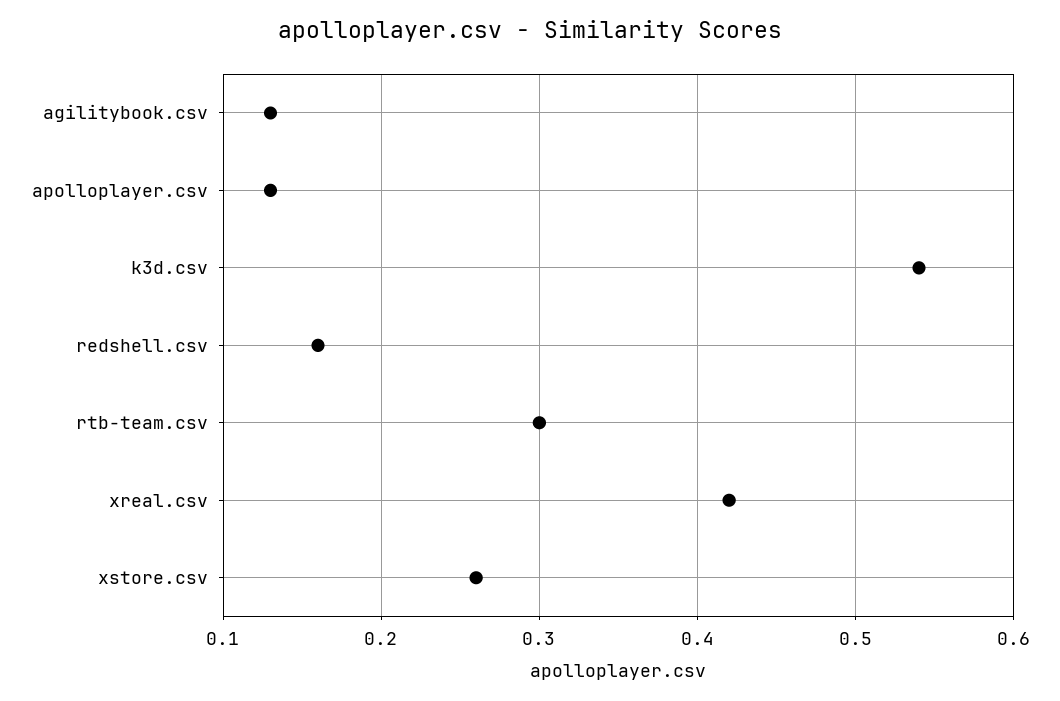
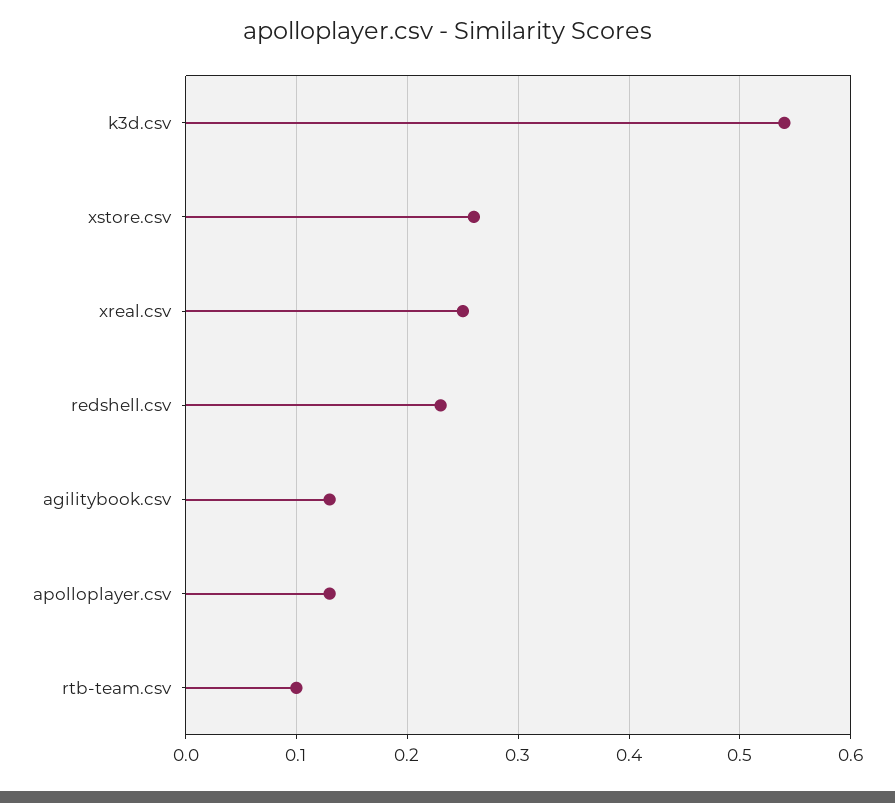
  {
    "agilitybook.csv": 0.13,
    "apolloplayer.csv": 0.13,
    "k3d.csv": 0.54,
-   "redshell.csv": 0.16,
+   "redshell.csv": 0.23,
-   "rtb-team.csv": 0.3,
+   "rtb-team.csv": 0.1,
-   "xreal.csv": 0.42,
+   "xreal.csv": 0.25,
    "xstore.csv": 0.26
  }

